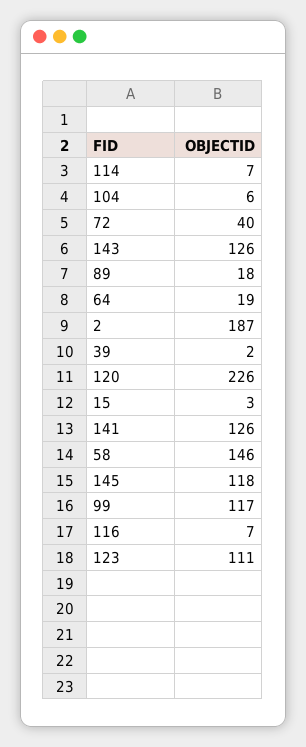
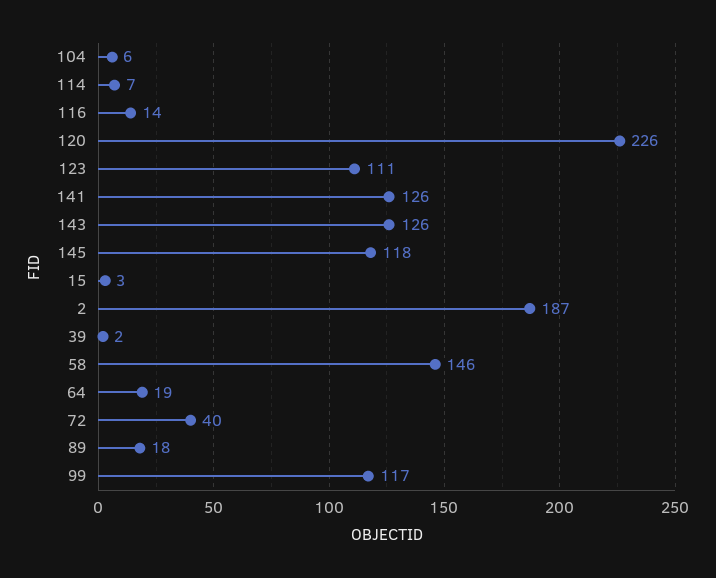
  {
    "114": 7,
    "104": 6,
    "72": 40,
    "143": 126,
    "89": 18,
    "64": 19,
    "2": 187,
    "39": 2,
    "120": 226,
    "15": 3,
    "141": 126,
    "58": 146,
    "145": 118,
    "99": 117,
-   "116": 7,
+   "116": 14,
    "123": 111
  }

